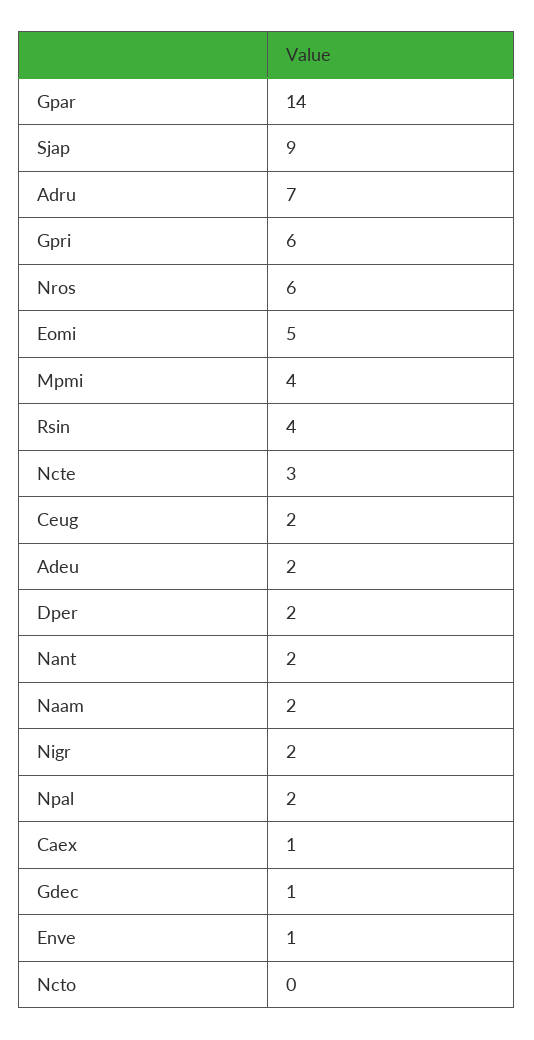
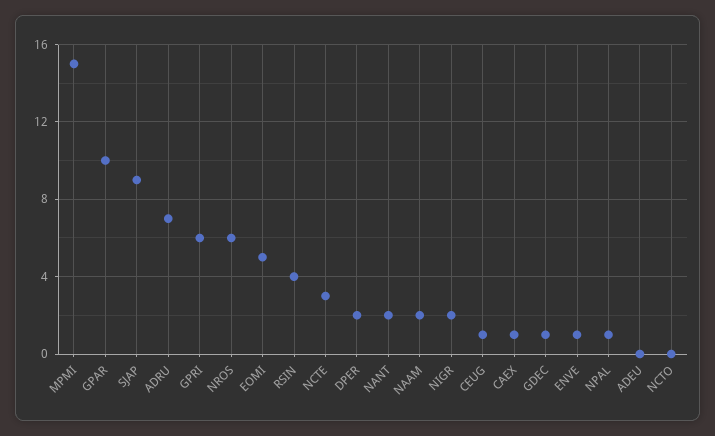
  {
-   "Gpar": 14,
+   "Gpar": 10,
    "Sjap": 9,
    "Adru": 7,
    "Gpri": 6,
    "Nros": 6,
    "Eomi": 5,
-   "Mpmi": 4,
+   "Mpmi": 15,
    "Rsin": 4,
    "Ncte": 3,
-   "Ceug": 2,
+   "Ceug": 1,
-   "Adeu": 2,
+   "Adeu": 0,
    "Dper": 2,
    "Nant": 2,
    "Naam": 2,
    "Nigr": 2,
-   "Npal": 2,
+   "Npal": 1,
    "Caex": 1,
    "Gdec": 1,
    "Enve": 1,
    "Ncto": 0
  }

